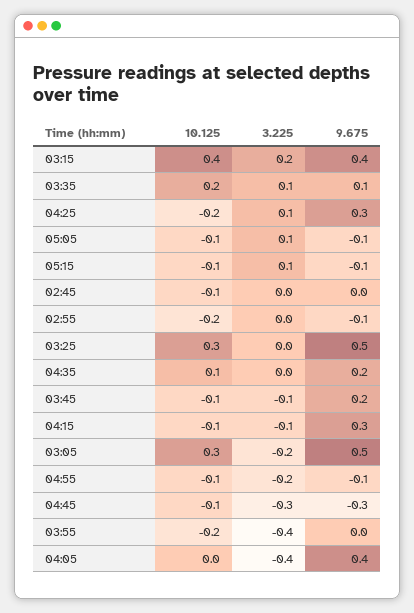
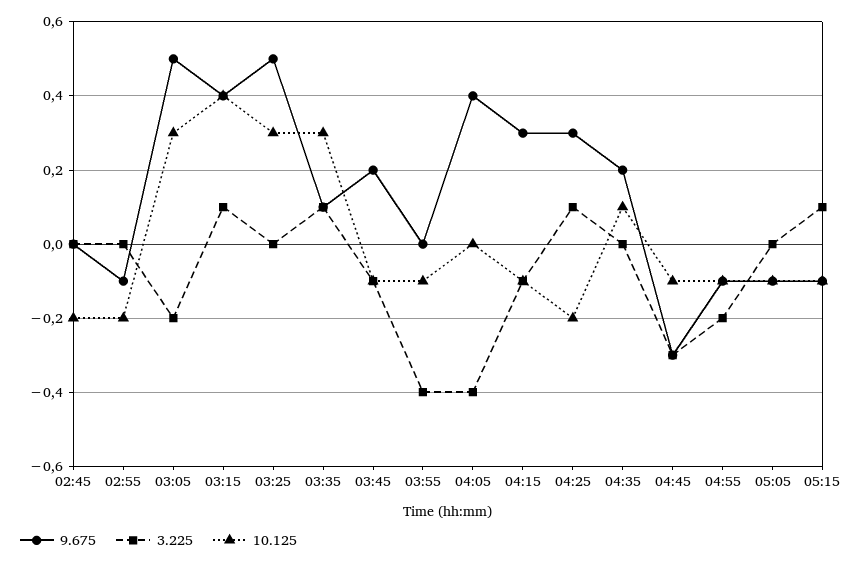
  {
    "10.125": {
      "03:15": 0.4,
-     "03:35": 0.2,
+     "03:35": 0.3,
      "04:25": -0.2,
      "05:05": -0.1,
      "05:15": -0.1,
-     "02:45": -0.1,
+     "02:45": -0.2,
      "02:55": -0.2,
      "03:25": 0.3,
      "04:35": 0.1,
      "03:45": -0.1,
      "04:15": -0.1,
      "03:05": 0.3,
      "04:55": -0.1,
      "04:45": -0.1,
-     "03:55": -0.2,
+     "03:55": -0.1,
      "04:05": 0
    },
    "3.225": {
-     "03:15": 0.2,
+     "03:15": 0.1,
      "03:35": 0.1,
      "04:25": 0.1,
-     "05:05": 0.1,
+     "05:05": 0,
      "05:15": 0.1,
      "02:45": 0,
      "02:55": 0,
      "03:25": 0,
      "04:35": 0,
      "03:45": -0.1,
      "04:15": -0.1,
      "03:05": -0.2,
      "04:55": -0.2,
      "04:45": -0.3,
      "03:55": -0.4,
      "04:05": -0.4
    },
    "9.675": {
      "03:15": 0.4,
      "03:35": 0.1,
      "04:25": 0.3,
      "05:05": -0.1,
      "05:15": -0.1,
      "02:45": 0,
      "02:55": -0.1,
      "03:25": 0.5,
      "04:35": 0.2,
      "03:45": 0.2,
      "04:15": 0.3,
      "03:05": 0.5,
      "04:55": -0.1,
      "04:45": -0.3,
      "03:55": 0,
      "04:05": 0.4
    }
  }

